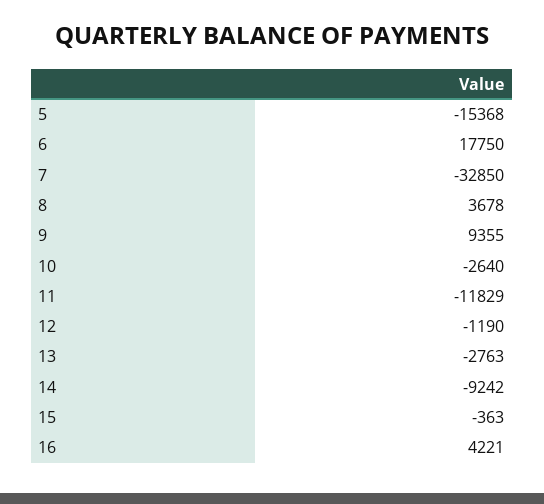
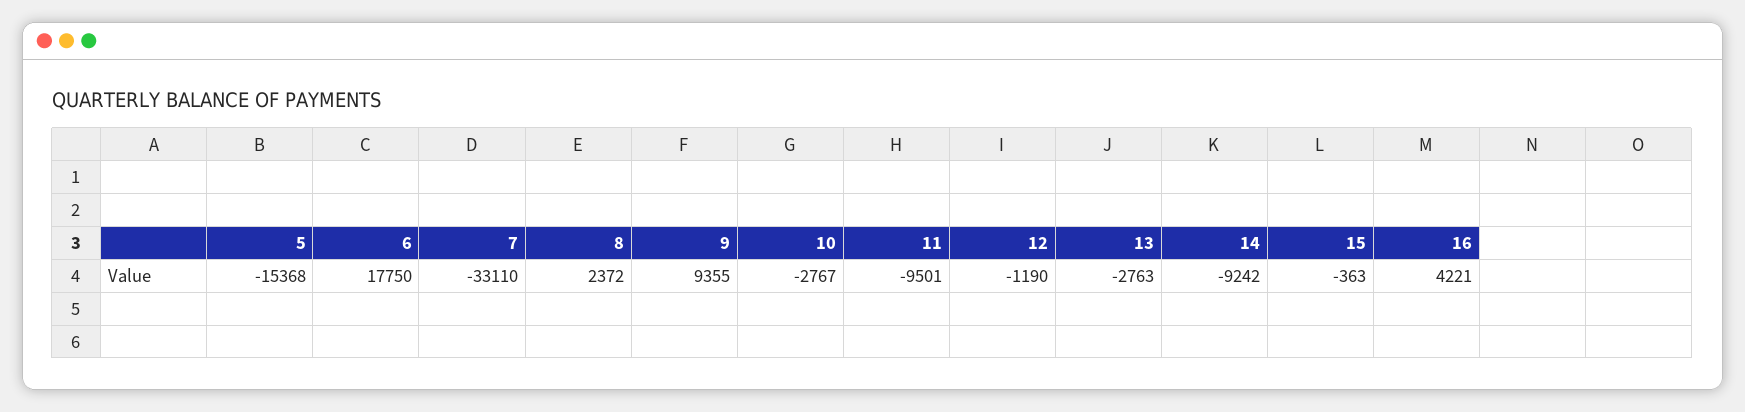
  {
    "5": -15368,
    "6": 17750,
-   "7": -32850,
+   "7": -33110,
-   "8": 3678,
+   "8": 2372,
    "9": 9355,
-   "10": -2640,
+   "10": -2767,
-   "11": -11829,
+   "11": -9501,
    "12": -1190,
    "13": -2763,
    "14": -9242,
    "15": -363,
    "16": 4221
  }

